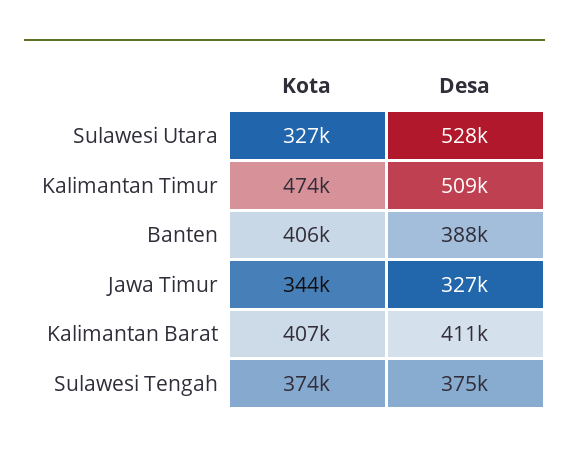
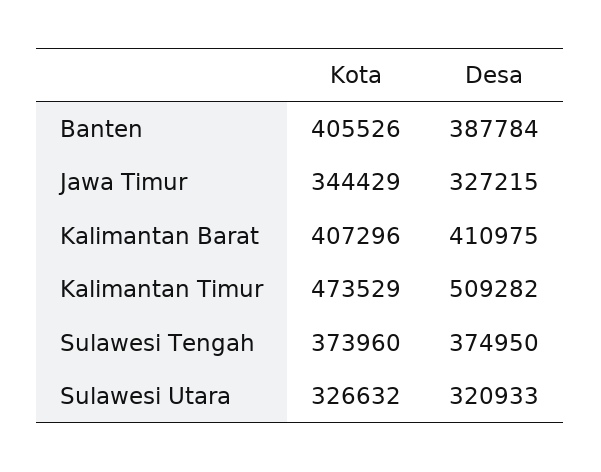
  {
    "Kota": {
      "Sulawesi Utara": 326632,
      "Kalimantan Timur": 473529,
      "Banten": 405526,
      "Jawa Timur": 344429,
      "Kalimantan Barat": 407296,
      "Sulawesi Tengah": 373960
    },
    "Desa": {
-     "Sulawesi Utara": 528000,
+     "Sulawesi Utara": 320933,
      "Kalimantan Timur": 509282,
      "Banten": 387784,
      "Jawa Timur": 327215,
      "Kalimantan Barat": 410975,
      "Sulawesi Tengah": 374950
    }
  }

